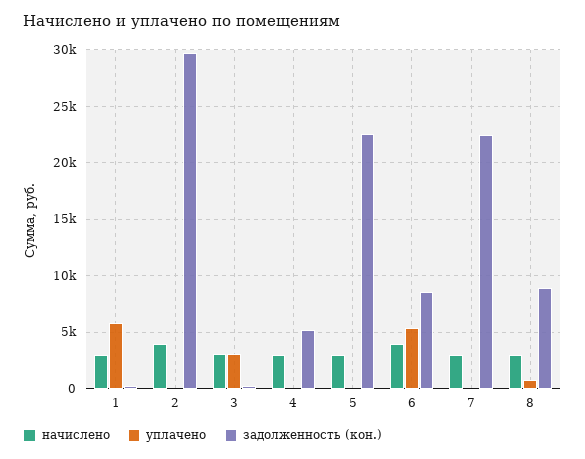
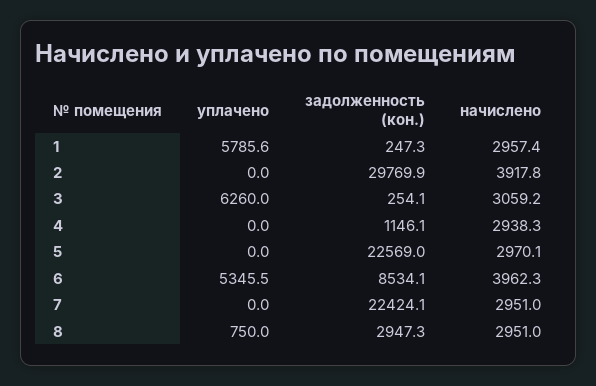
  {
    "начислено": {
      "1": 2957.4,
      "2": 3917.8,
      "3": 3059.2,
      "4": 2938.3,
      "5": 2970.1,
      "6": 3962.3,
      "7": 2951,
      "8": 2951
    },
    "уплачено": {
      "1": 5785.6,
      "2": 0,
-     "3": 3000,
+     "3": 6260,
      "4": 0,
      "5": 0,
      "6": 5345.5,
      "7": 0,
      "8": 750
    },
    "задолженность (кон.)": {
      "1": 247.3,
      "2": 29769.9,
      "3": 254.1,
-     "4": 5000,
+     "4": 1146.1,
      "5": 22569,
      "6": 8534.1,
      "7": 22424.1,
-     "8": 9000
+     "8": 2947.3
    }
  }

